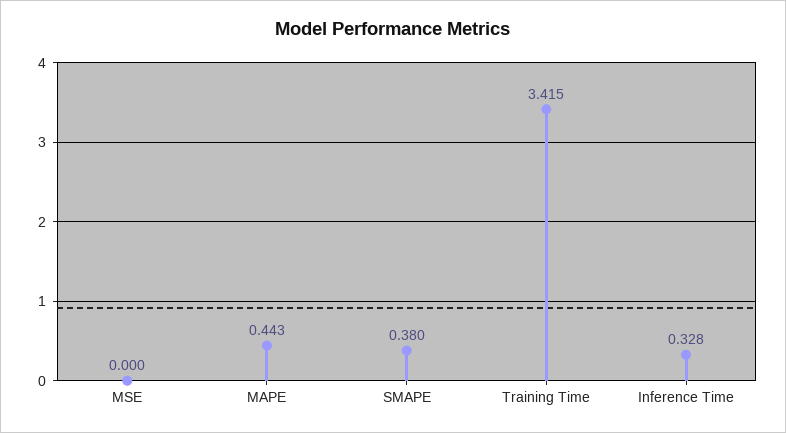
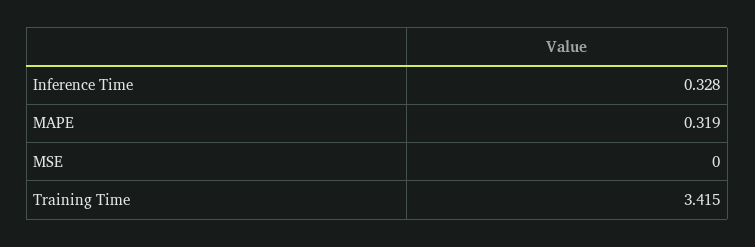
  {
    "MSE": 0,
-   "MAPE": 0.443,
+   "MAPE": 0.319,
-   "SMAPE": 0.38,
    "Training Time": 3.415,
    "Inference Time": 0.328
  }

